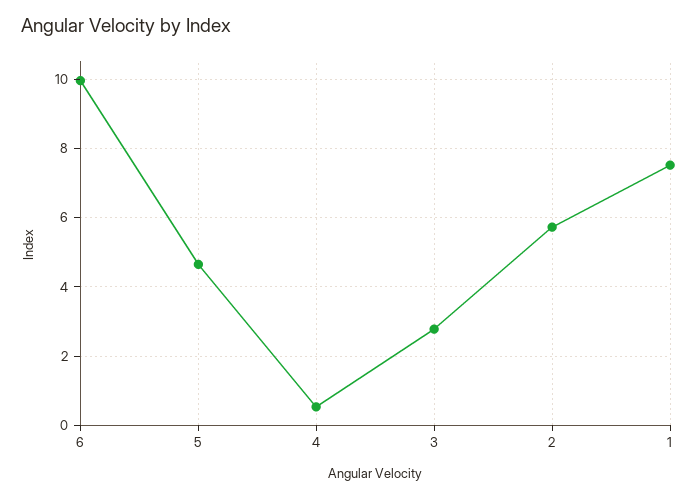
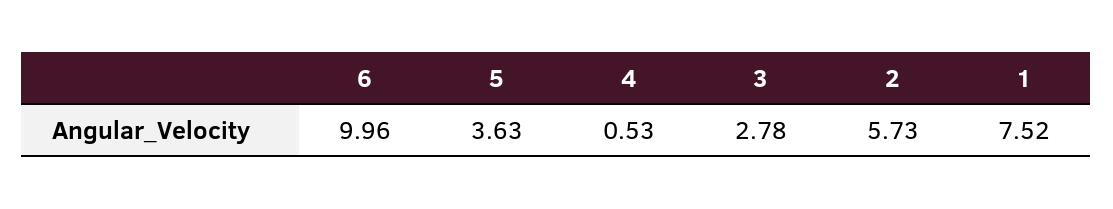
  {
    "6": 9.96,
-   "5": 4.6,
+   "5": 3.63,
    "4": 0.53,
    "3": 2.78,
    "2": 5.73,
    "1": 7.52
  }

